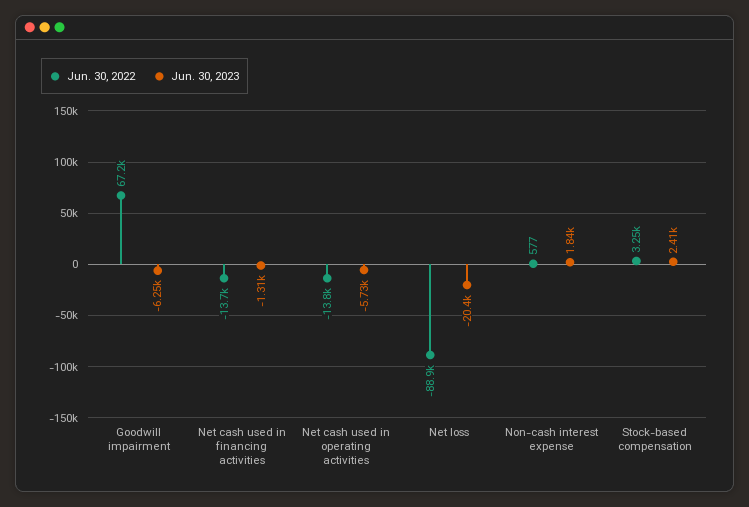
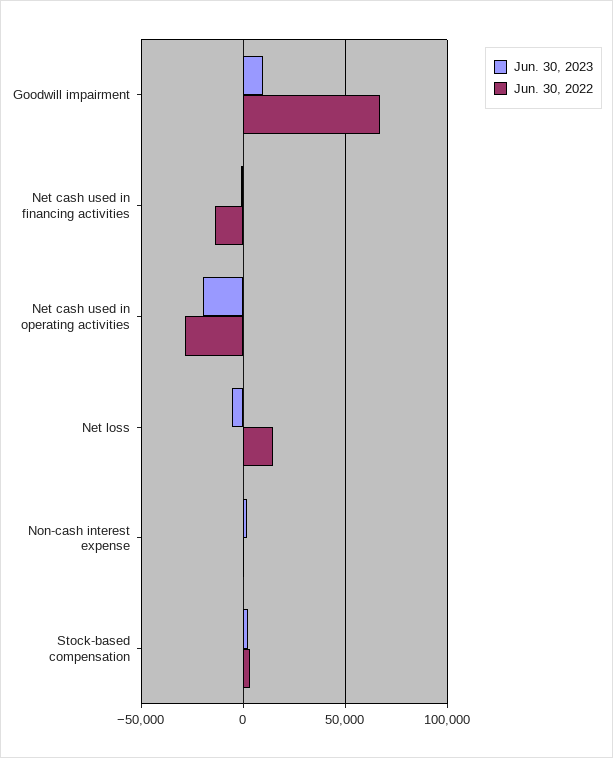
  {
    "Jun. 30, 2022": {
      "Goodwill impairment": 67200,
      "Net cash used in financing activities": -13700,
-     "Net cash used in operating activities": -13800,
+     "Net cash used in operating activities": -30000,
-     "Net loss": -88900,
+     "Net loss": 15000,
      "Non-cash interest expense": 577,
      "Stock-based compensation": 3250
    },
    "Jun. 30, 2023": {
-     "Goodwill impairment": -6250,
+     "Goodwill impairment": 10000,
      "Net cash used in financing activities": -1310,
-     "Net cash used in operating activities": -5730,
+     "Net cash used in operating activities": -20000,
-     "Net loss": -20400,
+     "Net loss": -5000,
      "Non-cash interest expense": 1840,
      "Stock-based compensation": 2410
    }
  }

